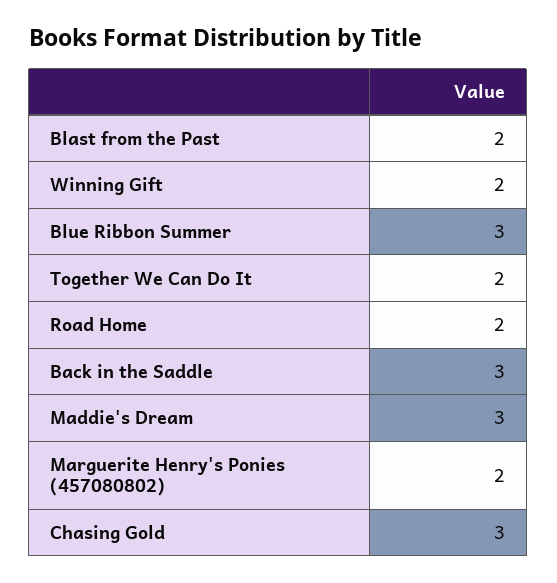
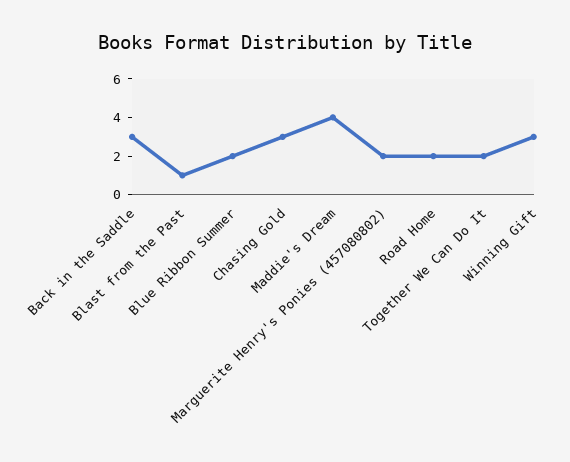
  {
-   "Blast from the Past": 2,
+   "Blast from the Past": 1,
-   "Winning Gift": 2,
+   "Winning Gift": 3,
-   "Blue Ribbon Summer": 3,
+   "Blue Ribbon Summer": 2,
    "Together We Can Do It": 2,
    "Road Home": 2,
    "Back in the Saddle": 3,
-   "Maddie's Dream": 3,
+   "Maddie's Dream": 4,
    "Marguerite Henry's Ponies (457080802)": 2,
    "Chasing Gold": 3
  }

